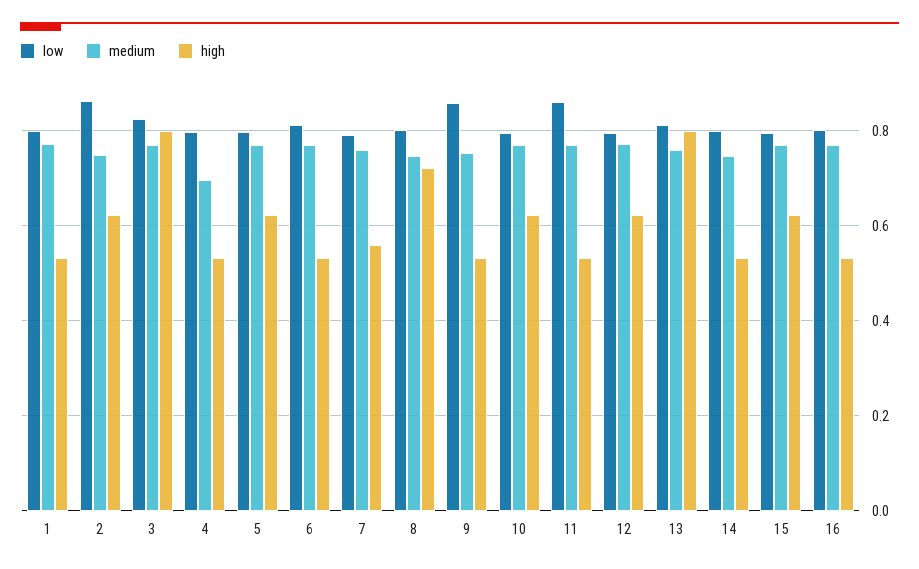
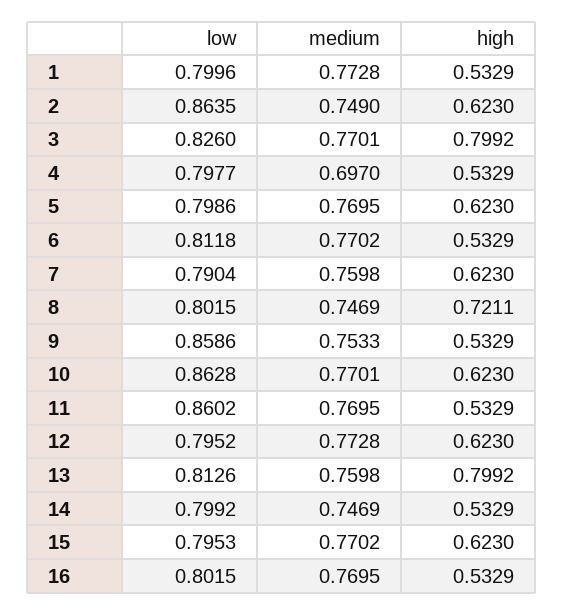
  {
    "low": {
      "1": 0.7996,
      "2": 0.8635,
      "3": 0.826,
      "4": 0.7977,
      "5": 0.7986,
      "6": 0.8118,
      "7": 0.7904,
      "8": 0.8015,
      "9": 0.8586,
-     "10": 0.8,
+     "10": 0.8628,
      "11": 0.8602,
      "12": 0.7952,
      "13": 0.8126,
      "14": 0.7992,
      "15": 0.7953,
      "16": 0.8015
    },
    "medium": {
      "1": 0.7728,
      "2": 0.749,
      "3": 0.7701,
      "4": 0.697,
      "5": 0.7695,
      "6": 0.7702,
      "7": 0.7598,
      "8": 0.7469,
      "9": 0.7533,
      "10": 0.7701,
      "11": 0.7695,
      "12": 0.7728,
      "13": 0.7598,
      "14": 0.7469,
      "15": 0.7702,
      "16": 0.7695
    },
    "high": {
      "1": 0.5329,
      "2": 0.623,
      "3": 0.7992,
      "4": 0.5329,
      "5": 0.623,
      "6": 0.5329,
-     "7": 0.56,
+     "7": 0.623,
      "8": 0.7211,
      "9": 0.5329,
      "10": 0.623,
      "11": 0.5329,
      "12": 0.623,
      "13": 0.7992,
      "14": 0.5329,
      "15": 0.623,
      "16": 0.5329
    }
  }

